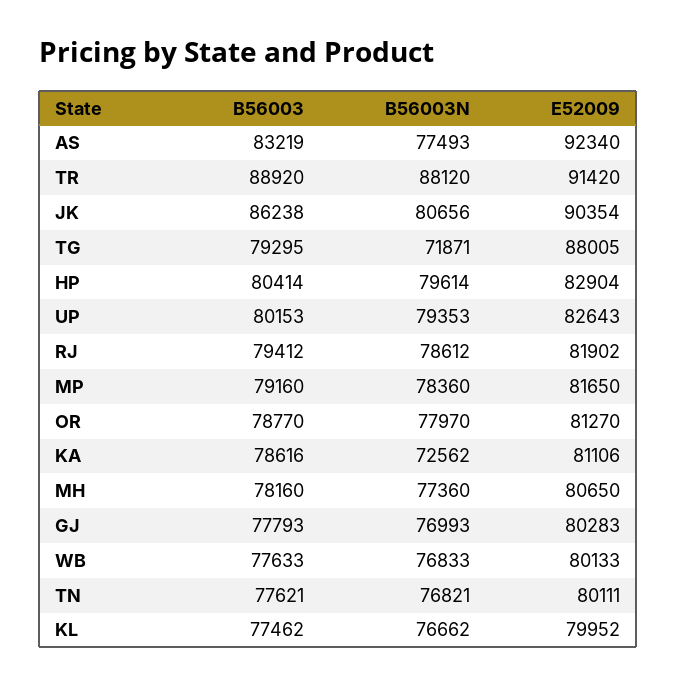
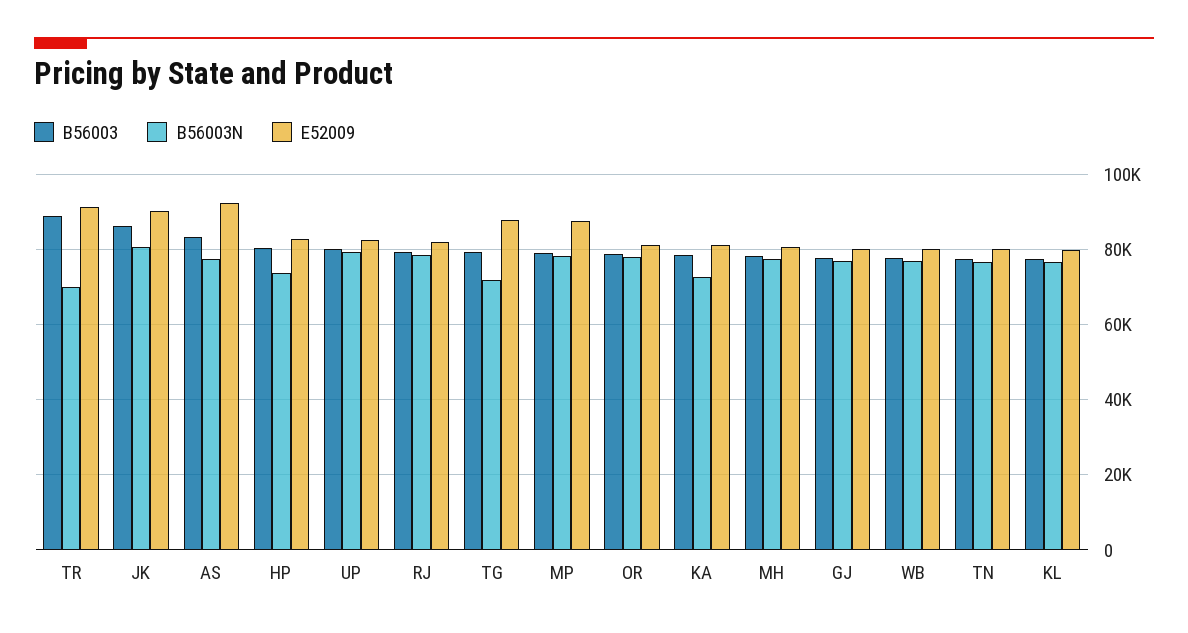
  {
    "B56003": {
      "AS": 83219,
      "TR": 88920,
      "JK": 86238,
      "TG": 79295,
      "HP": 80414,
      "UP": 80153,
      "RJ": 79412,
      "MP": 79160,
      "OR": 78770,
      "KA": 78616,
      "MH": 78160,
      "GJ": 77793,
      "WB": 77633,
      "TN": 77621,
      "KL": 77462
    },
    "B56003N": {
      "AS": 77493,
-     "TR": 88120,
+     "TR": 70000,
      "JK": 80656,
      "TG": 71871,
-     "HP": 79614,
+     "HP": 74000,
      "UP": 79353,
      "RJ": 78612,
      "MP": 78360,
      "OR": 77970,
      "KA": 72562,
      "MH": 77360,
      "GJ": 76993,
      "WB": 76833,
      "TN": 76821,
      "KL": 76662
    },
    "E52009": {
      "AS": 92340,
      "TR": 91420,
      "JK": 90354,
      "TG": 88005,
      "HP": 82904,
      "UP": 82643,
      "RJ": 81902,
-     "MP": 81650,
+     "MP": 88000,
      "OR": 81270,
      "KA": 81106,
      "MH": 80650,
      "GJ": 80283,
      "WB": 80133,
      "TN": 80111,
      "KL": 79952
    }
  }

